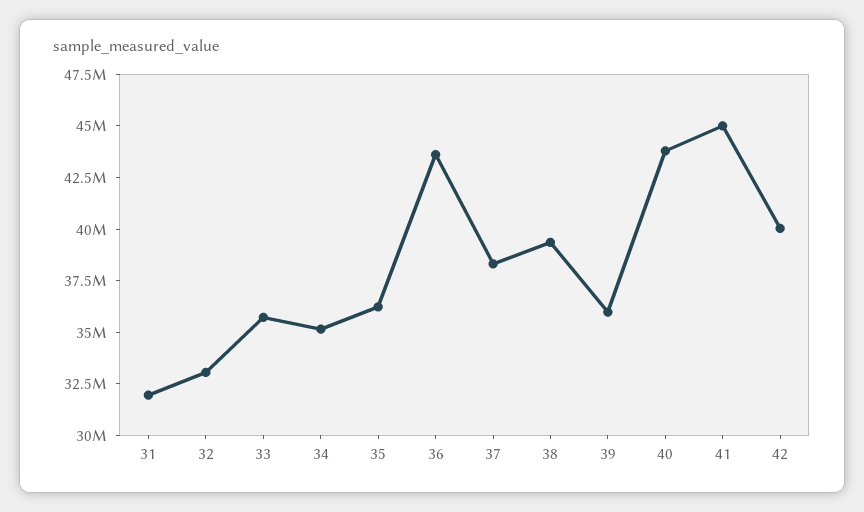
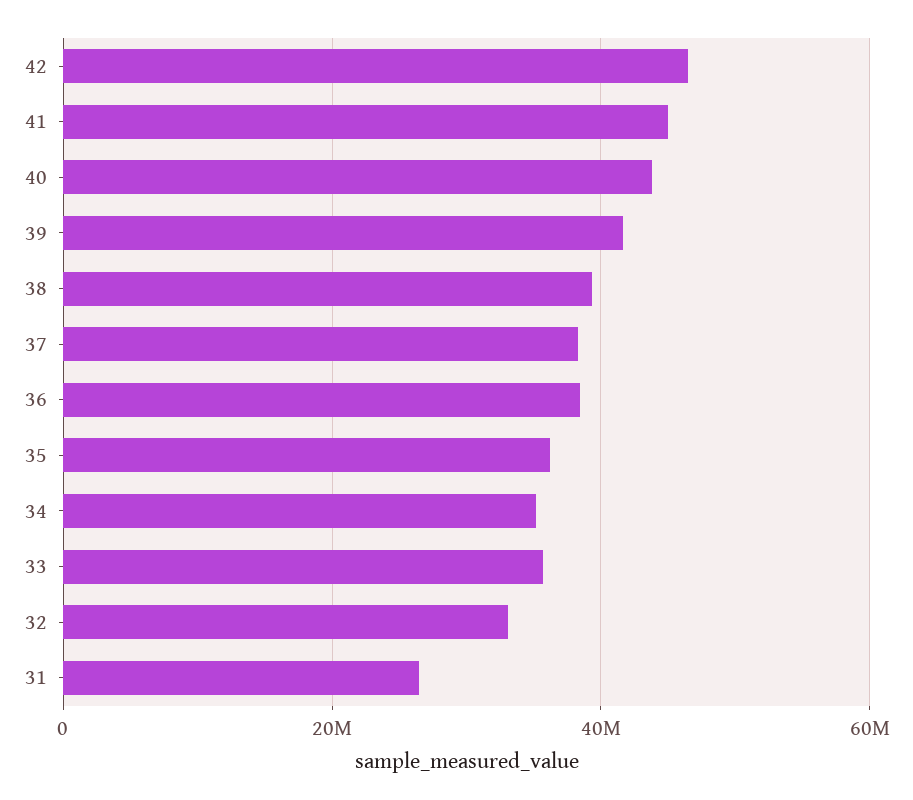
  {
-   "31": 32000000,
+   "31": 26000000,
    "32": 33000000,
    "33": 35500000,
    "34": 35000000,
    "35": 36000000,
-   "36": 43500000,
+   "36": 38000000,
    "37": 38500000,
    "38": 39500000,
-   "39": 36000000,
+   "39": 42000000,
    "40": 44000000,
    "41": 45000000,
-   "42": 40000000
+   "42": 46000000
  }

